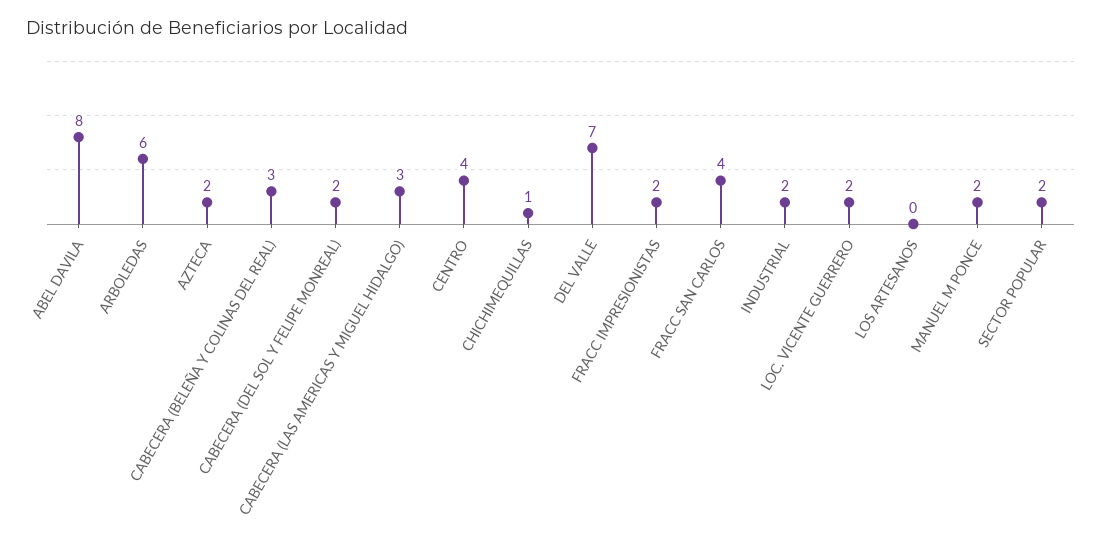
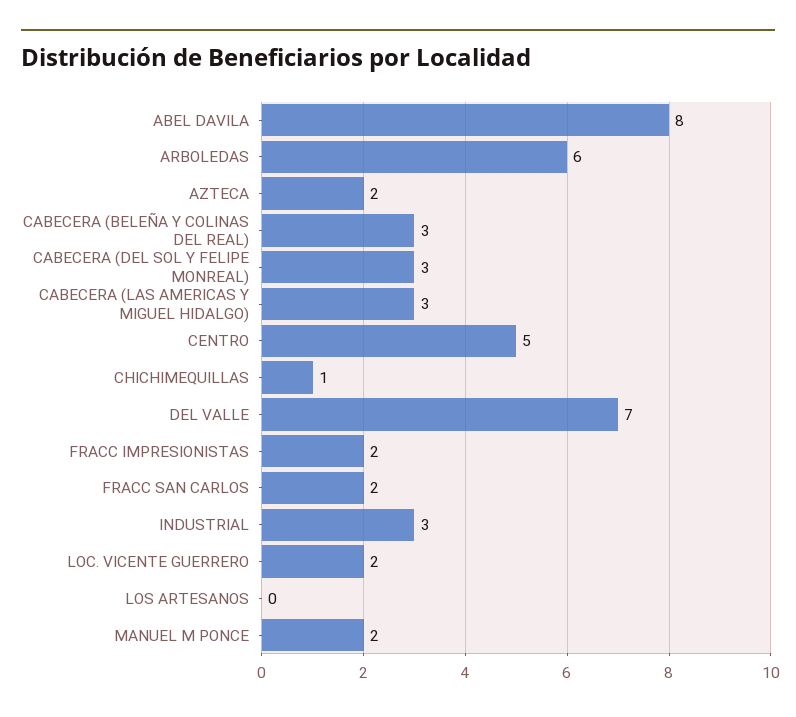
  {
    "ABEL DAVILA": 8,
    "ARBOLEDAS": 6,
    "AZTECA": 2,
    "CABECERA (BELEÑA Y COLINAS DEL REAL)": 3,
-   "CABECERA (DEL SOL Y FELIPE MONREAL)": 2,
+   "CABECERA (DEL SOL Y FELIPE MONREAL)": 3,
    "CABECERA (LAS AMERICAS Y MIGUEL HIDALGO)": 3,
-   "CENTRO": 4,
+   "CENTRO": 5,
    "CHICHIMEQUILLAS": 1,
    "DEL VALLE": 7,
    "FRACC IMPRESIONISTAS": 2,
-   "FRACC SAN CARLOS": 4,
+   "FRACC SAN CARLOS": 2,
-   "INDUSTRIAL": 2,
+   "INDUSTRIAL": 3,
    "LOC. VICENTE GUERRERO": 2,
    "LOS ARTESANOS": 0,
-   "MANUEL M PONCE": 2,
+   "MANUEL M PONCE": 2
-   "SECTOR POPULAR": 2
  }

